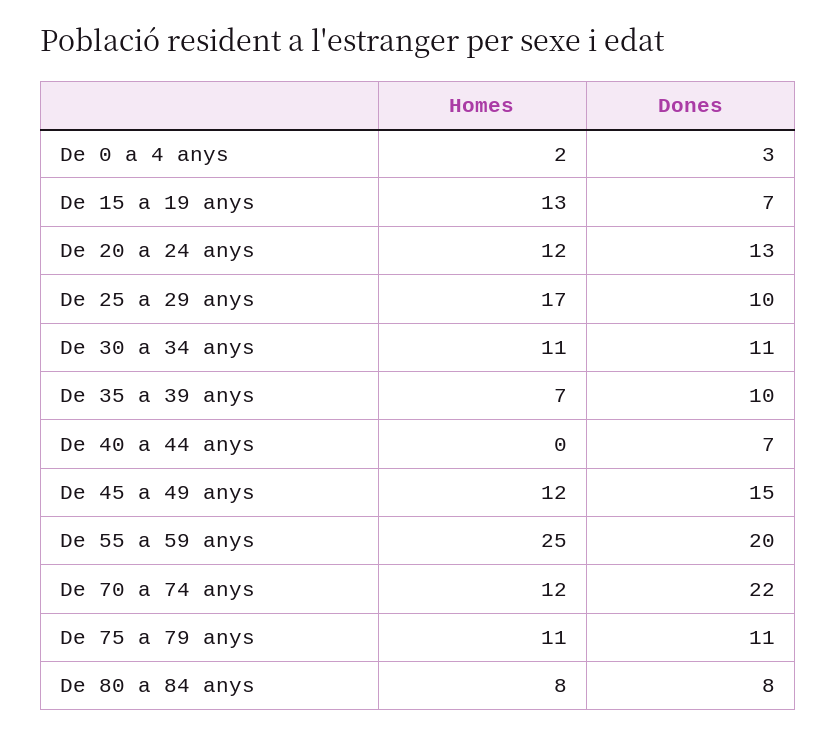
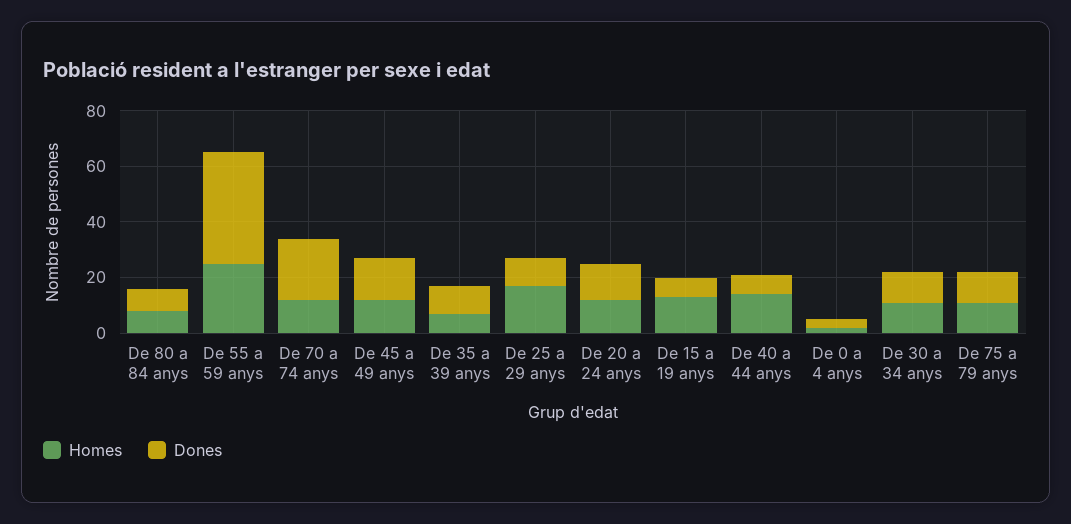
  {
    "Homes": {
      "De 0 a 4 anys": 2,
      "De 15 a 19 anys": 13,
      "De 20 a 24 anys": 12,
      "De 25 a 29 anys": 17,
      "De 30 a 34 anys": 11,
      "De 35 a 39 anys": 7,
-     "De 40 a 44 anys": 0,
+     "De 40 a 44 anys": 15,
      "De 45 a 49 anys": 12,
      "De 55 a 59 anys": 25,
      "De 70 a 74 anys": 12,
      "De 75 a 79 anys": 11,
      "De 80 a 84 anys": 8
    },
    "Dones": {
      "De 0 a 4 anys": 3,
      "De 15 a 19 anys": 7,
      "De 20 a 24 anys": 13,
      "De 25 a 29 anys": 10,
      "De 30 a 34 anys": 11,
      "De 35 a 39 anys": 10,
      "De 40 a 44 anys": 7,
      "De 45 a 49 anys": 15,
-     "De 55 a 59 anys": 20,
+     "De 55 a 59 anys": 40,
      "De 70 a 74 anys": 22,
      "De 75 a 79 anys": 11,
      "De 80 a 84 anys": 8
    }
  }

